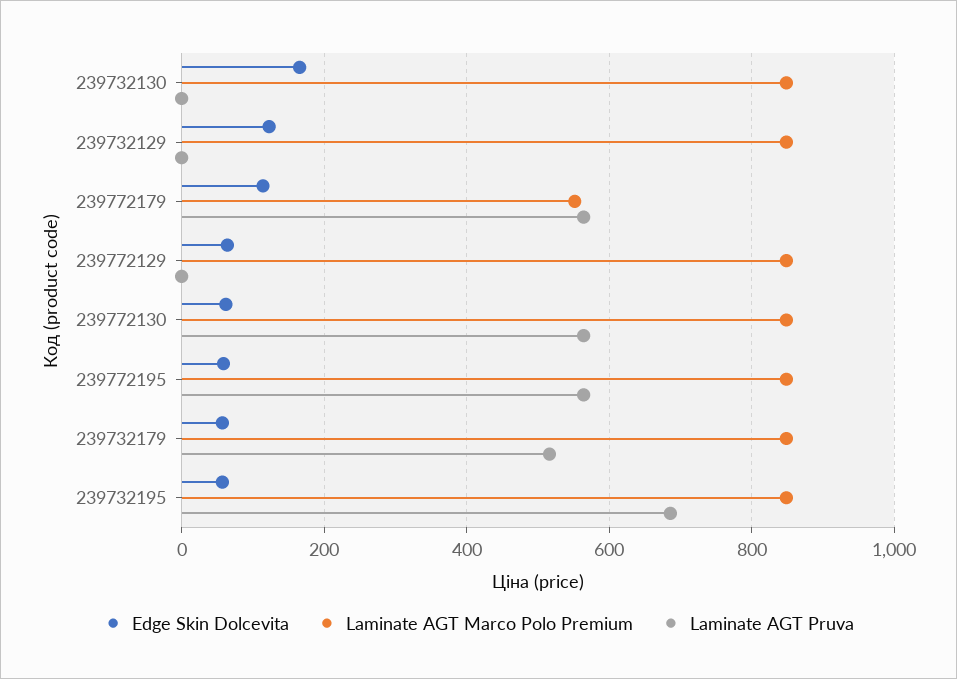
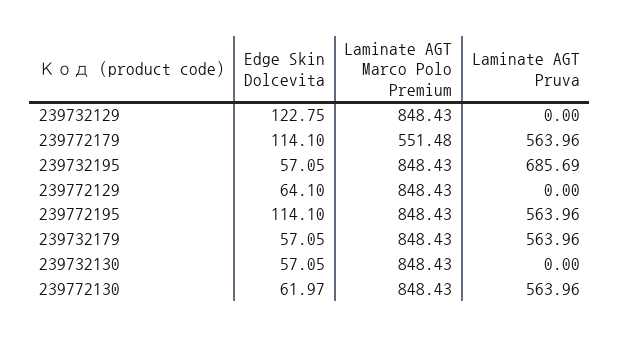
  {
    "Edge Skin Dolcevita": {
-     "239732130": 160,
+     "239732130": 57.05,
      "239732129": 122.75,
      "239772179": 114.1,
      "239772129": 64.1,
      "239772130": 61.97,
-     "239772195": 60,
+     "239772195": 114.1,
      "239732179": 57.05,
      "239732195": 57.05
    },
    "Laminate AGT Marco Polo Premium": {
      "239732130": 848.43,
      "239732129": 848.43,
      "239772179": 551.48,
      "239772129": 848.43,
      "239772130": 848.43,
      "239772195": 848.43,
      "239732179": 848.43,
      "239732195": 848.43
    },
    "Laminate AGT Pruva": {
      "239732130": 0,
      "239732129": 0,
      "239772179": 563.96,
      "239772129": 0,
      "239772130": 563.96,
      "239772195": 563.96,
-     "239732179": 520,
+     "239732179": 563.96,
      "239732195": 685.69
    }
  }

